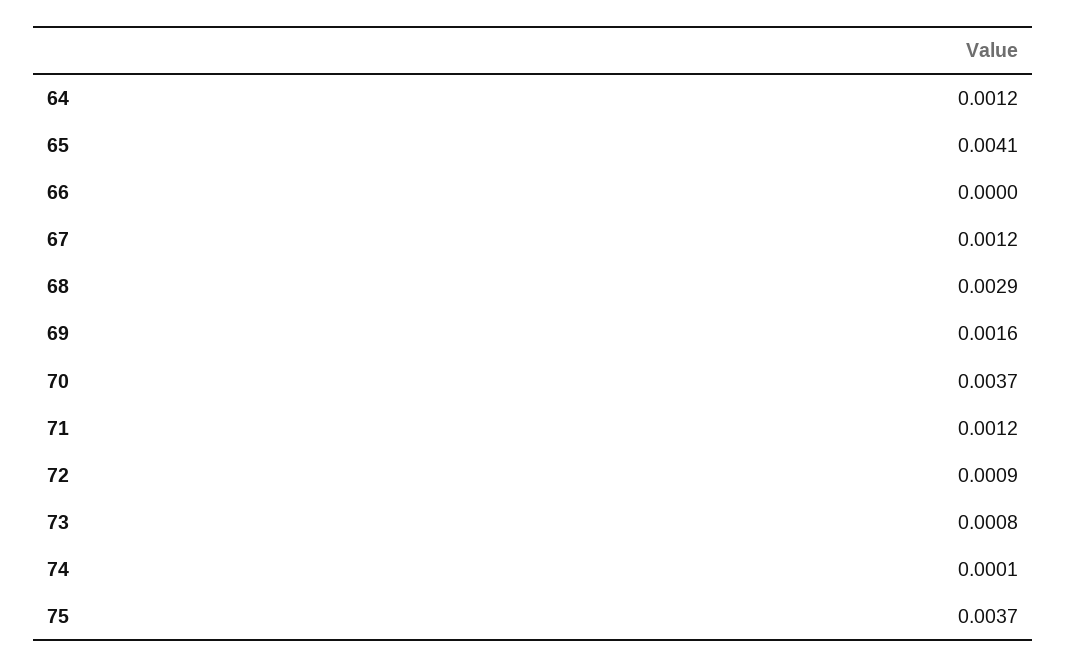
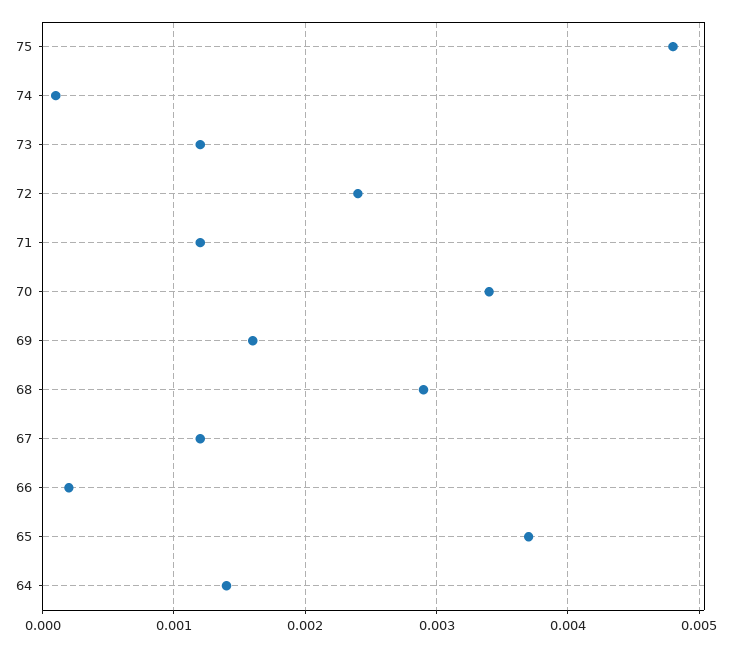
  {
-   "64": 0.0012,
+   "64": 0.0014,
-   "65": 0.0041,
+   "65": 0.0037,
-   "66": 0,
+   "66": 0.0002,
    "67": 0.0012,
    "68": 0.0029,
    "69": 0.0016,
-   "70": 0.0037,
+   "70": 0.0034,
    "71": 0.0012,
-   "72": 0.0009,
+   "72": 0.0024,
-   "73": 0.0008,
+   "73": 0.0012,
    "74": 0.0001,
-   "75": 0.0037
+   "75": 0.0048
  }

